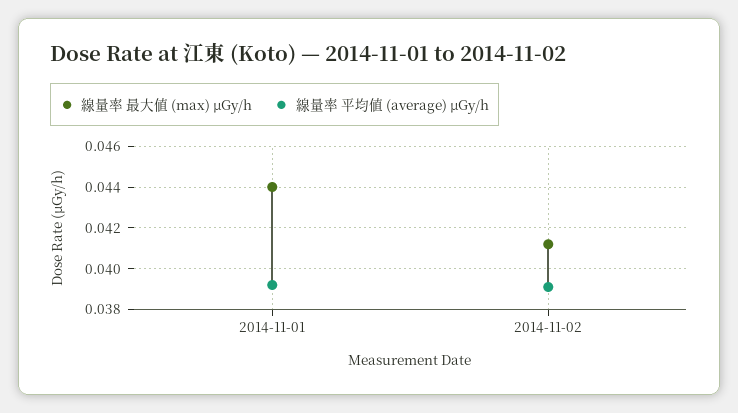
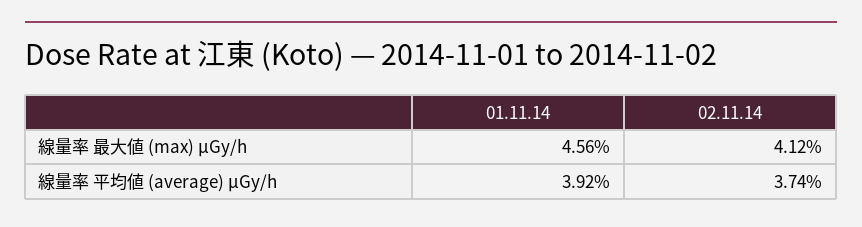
  {
    "線量率 最大値 (max) μGy/h": {
-     "2014-11-01": 0.044,
+     "2014-11-01": 0.0456,
      "2014-11-02": 0.0412
    },
    "線量率 平均値 (average) μGy/h": {
      "2014-11-01": 0.0392,
-     "2014-11-02": 0.039
+     "2014-11-02": 0.0374
    }
  }

